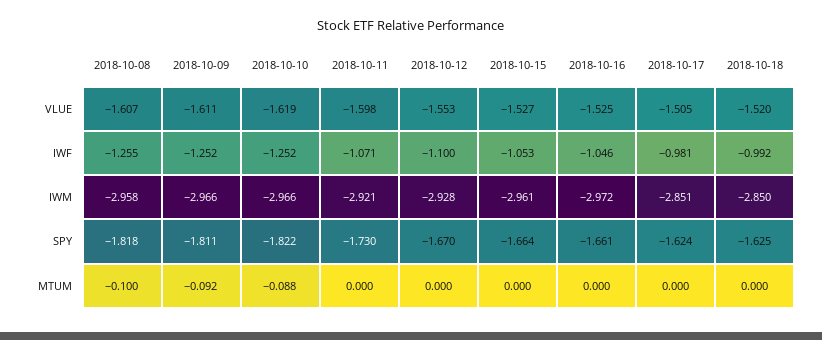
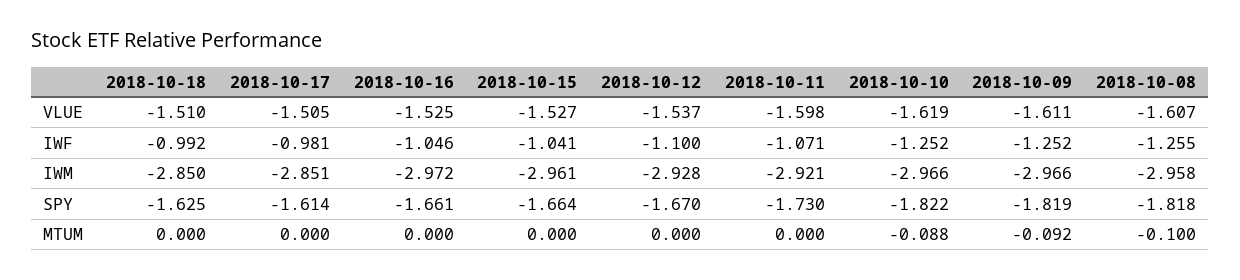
  {
    "2018-10-08": {
      "VLUE": -1.607,
      "IWF": -1.255,
      "IWM": -2.958,
      "SPY": -1.818,
      "MTUM": -0.1
    },
    "2018-10-09": {
      "VLUE": -1.611,
      "IWF": -1.252,
      "IWM": -2.966,
-     "SPY": -1.811,
+     "SPY": -1.819,
      "MTUM": -0.092
    },
    "2018-10-10": {
      "VLUE": -1.619,
      "IWF": -1.252,
      "IWM": -2.966,
      "SPY": -1.822,
      "MTUM": -0.088
    },
    "2018-10-11": {
      "VLUE": -1.598,
      "IWF": -1.071,
      "IWM": -2.921,
      "SPY": -1.73,
      "MTUM": 0
    },
    "2018-10-12": {
-     "VLUE": -1.553,
+     "VLUE": -1.537,
      "IWF": -1.1,
      "IWM": -2.928,
      "SPY": -1.67,
      "MTUM": 0
    },
    "2018-10-15": {
      "VLUE": -1.527,
-     "IWF": -1.053,
+     "IWF": -1.041,
      "IWM": -2.961,
      "SPY": -1.664,
      "MTUM": 0
    },
    "2018-10-16": {
      "VLUE": -1.525,
      "IWF": -1.046,
      "IWM": -2.972,
      "SPY": -1.661,
      "MTUM": 0
    },
    "2018-10-17": {
      "VLUE": -1.505,
      "IWF": -0.981,
      "IWM": -2.851,
-     "SPY": -1.624,
+     "SPY": -1.614,
      "MTUM": 0
    },
    "2018-10-18": {
-     "VLUE": -1.52,
+     "VLUE": -1.51,
      "IWF": -0.992,
      "IWM": -2.85,
      "SPY": -1.625,
      "MTUM": 0
    }
  }

